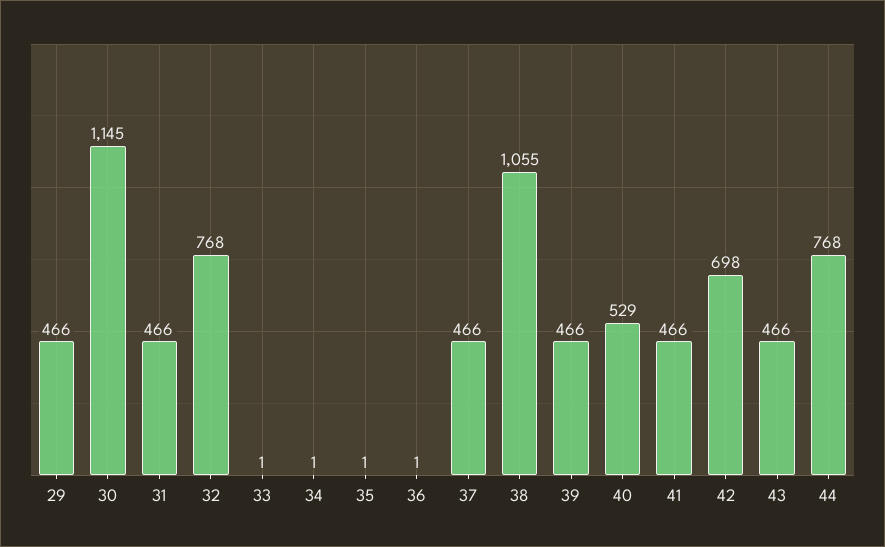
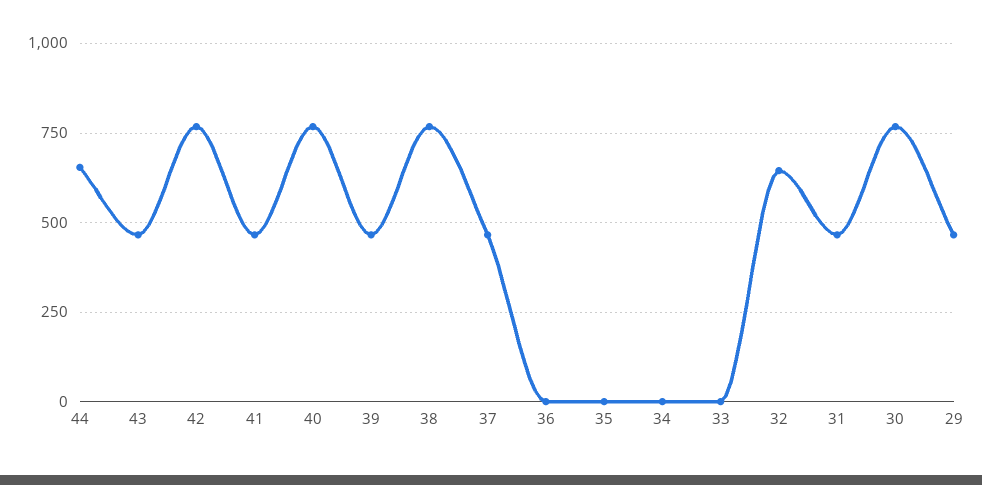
  {
    "29": 466,
-   "30": 1145,
+   "30": 775,
    "31": 466,
-   "32": 768,
+   "32": 650,
    "33": 1,
    "34": 1,
    "35": 1,
    "36": 1,
    "37": 466,
-   "38": 1055,
+   "38": 775,
    "39": 466,
-   "40": 529,
+   "40": 775,
    "41": 466,
-   "42": 698,
+   "42": 775,
    "43": 466,
-   "44": 768
+   "44": 650
  }

